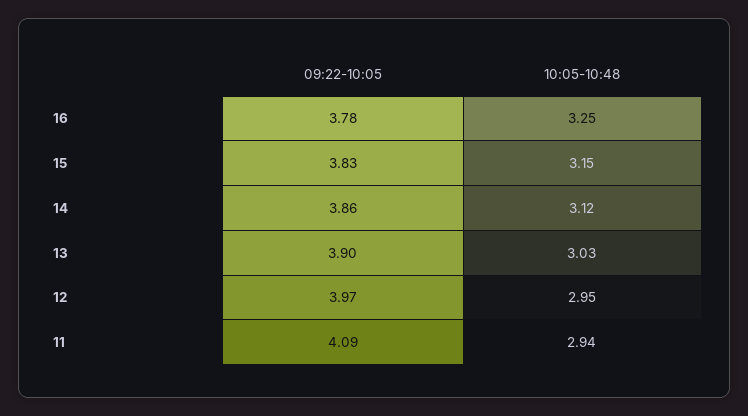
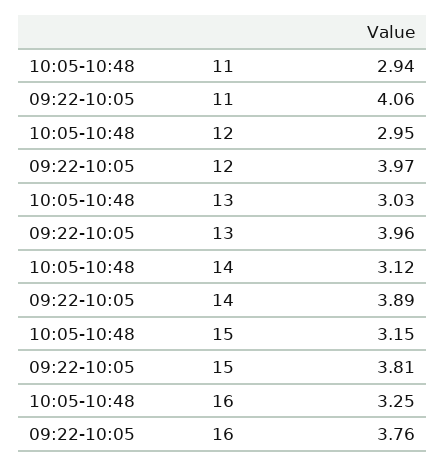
  {
    "09:22-10:05": {
-     "16": 3.78,
+     "16": 3.76,
-     "15": 3.83,
+     "15": 3.81,
-     "14": 3.86,
+     "14": 3.89,
-     "13": 3.9,
+     "13": 3.96,
      "12": 3.97,
-     "11": 4.09
+     "11": 4.06
    },
    "10:05-10:48": {
      "16": 3.25,
      "15": 3.15,
      "14": 3.12,
      "13": 3.03,
      "12": 2.95,
      "11": 2.94
    }
  }

